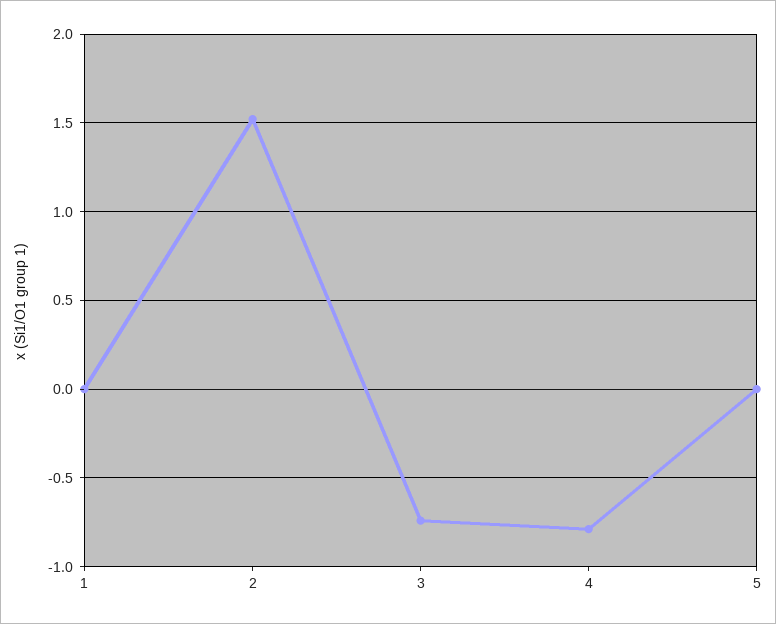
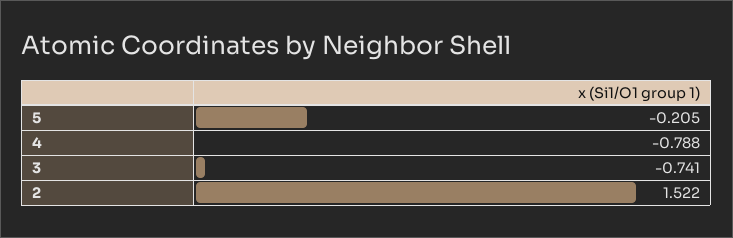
  {
-   "1": 0,
    "2": 1.522,
    "3": -0.741,
    "4": -0.788,
-   "5": 0
+   "5": -0.205
  }

